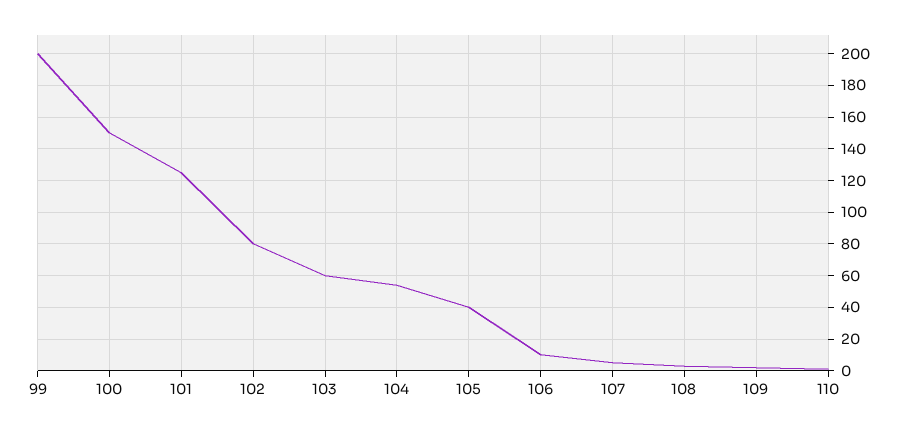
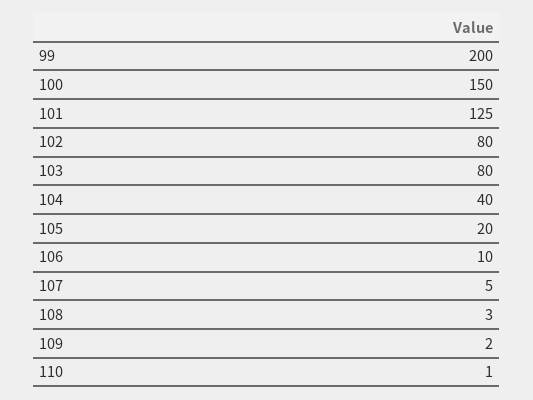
  {
    "99": 200,
    "100": 150,
    "101": 125,
    "102": 80,
-   "103": 60,
+   "103": 80,
-   "104": 55,
+   "104": 40,
-   "105": 40,
+   "105": 20,
    "106": 10,
    "107": 5,
    "108": 3,
    "109": 2,
    "110": 1
  }

